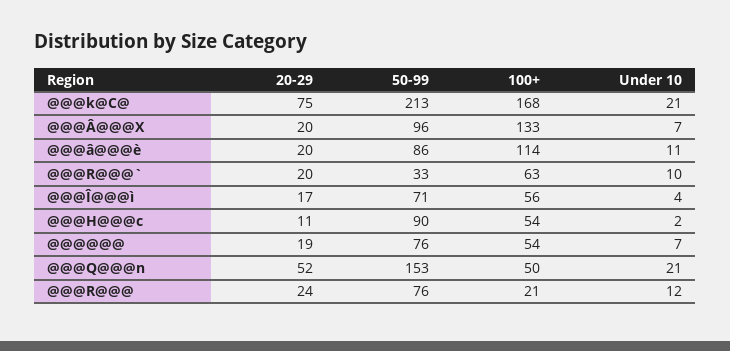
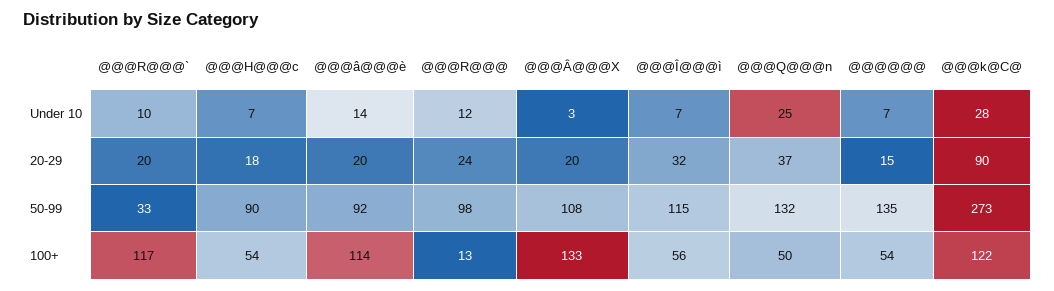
  {
    "20-29": {
-     "@@@k@C@": 75,
+     "@@@k@C@": 90,
      "@@@Â@@@X": 20,
      "@@@â@@@è": 20,
      "@@@R@@@`": 20,
-     "@@@Î@@@ì": 17,
+     "@@@Î@@@ì": 32,
-     "@@@H@@@c": 11,
+     "@@@H@@@c": 18,
-     "@@@@@@": 19,
+     "@@@@@@": 15,
-     "@@@Q@@@n": 52,
+     "@@@Q@@@n": 37,
      "@@@R@@@": 24
    },
    "50-99": {
-     "@@@k@C@": 213,
+     "@@@k@C@": 273,
-     "@@@Â@@@X": 96,
+     "@@@Â@@@X": 108,
-     "@@@â@@@è": 86,
+     "@@@â@@@è": 92,
      "@@@R@@@`": 33,
-     "@@@Î@@@ì": 71,
+     "@@@Î@@@ì": 115,
      "@@@H@@@c": 90,
-     "@@@@@@": 76,
+     "@@@@@@": 135,
-     "@@@Q@@@n": 153,
+     "@@@Q@@@n": 132,
-     "@@@R@@@": 76
+     "@@@R@@@": 98
    },
    "100+": {
-     "@@@k@C@": 168,
+     "@@@k@C@": 122,
      "@@@Â@@@X": 133,
      "@@@â@@@è": 114,
-     "@@@R@@@`": 63,
+     "@@@R@@@`": 117,
      "@@@Î@@@ì": 56,
      "@@@H@@@c": 54,
      "@@@@@@": 54,
      "@@@Q@@@n": 50,
-     "@@@R@@@": 21
+     "@@@R@@@": 13
    },
    "Under 10": {
-     "@@@k@C@": 21,
+     "@@@k@C@": 28,
-     "@@@Â@@@X": 7,
+     "@@@Â@@@X": 3,
-     "@@@â@@@è": 11,
+     "@@@â@@@è": 14,
      "@@@R@@@`": 10,
-     "@@@Î@@@ì": 4,
+     "@@@Î@@@ì": 7,
-     "@@@H@@@c": 2,
+     "@@@H@@@c": 7,
      "@@@@@@": 7,
-     "@@@Q@@@n": 21,
+     "@@@Q@@@n": 25,
      "@@@R@@@": 12
    }
  }

